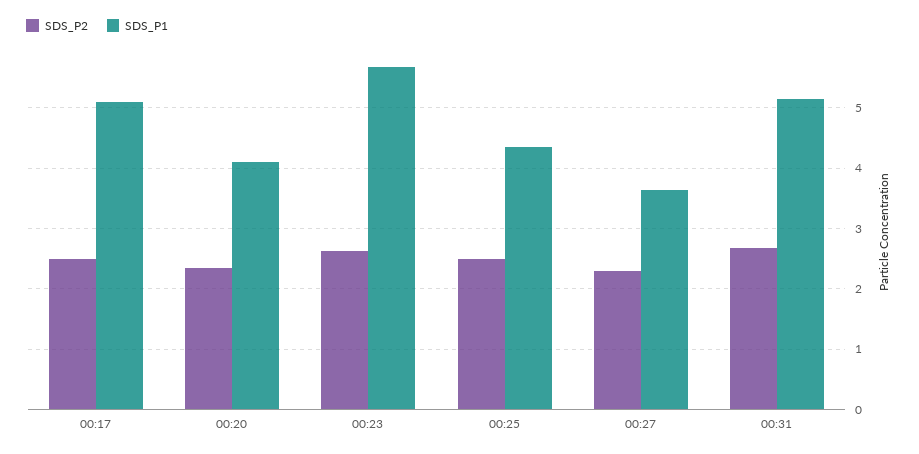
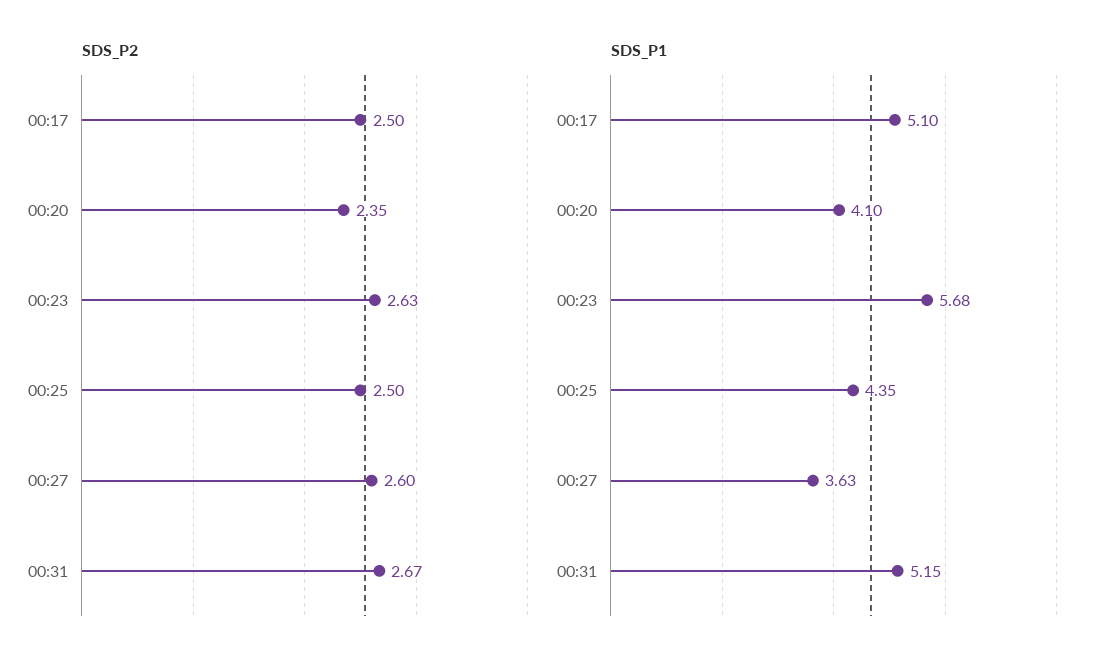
  {
    "SDS_P2": {
      "00:17": 2.5,
      "00:20": 2.35,
      "00:23": 2.63,
      "00:25": 2.5,
-     "00:27": 2.3,
+     "00:27": 2.6,
      "00:31": 2.67
    },
    "SDS_P1": {
      "00:17": 5.1,
      "00:20": 4.1,
      "00:23": 5.68,
      "00:25": 4.35,
      "00:27": 3.63,
      "00:31": 5.15
    }
  }

